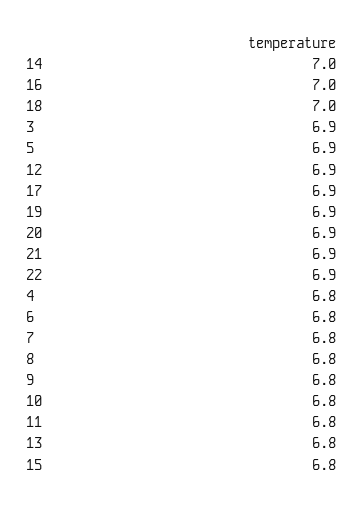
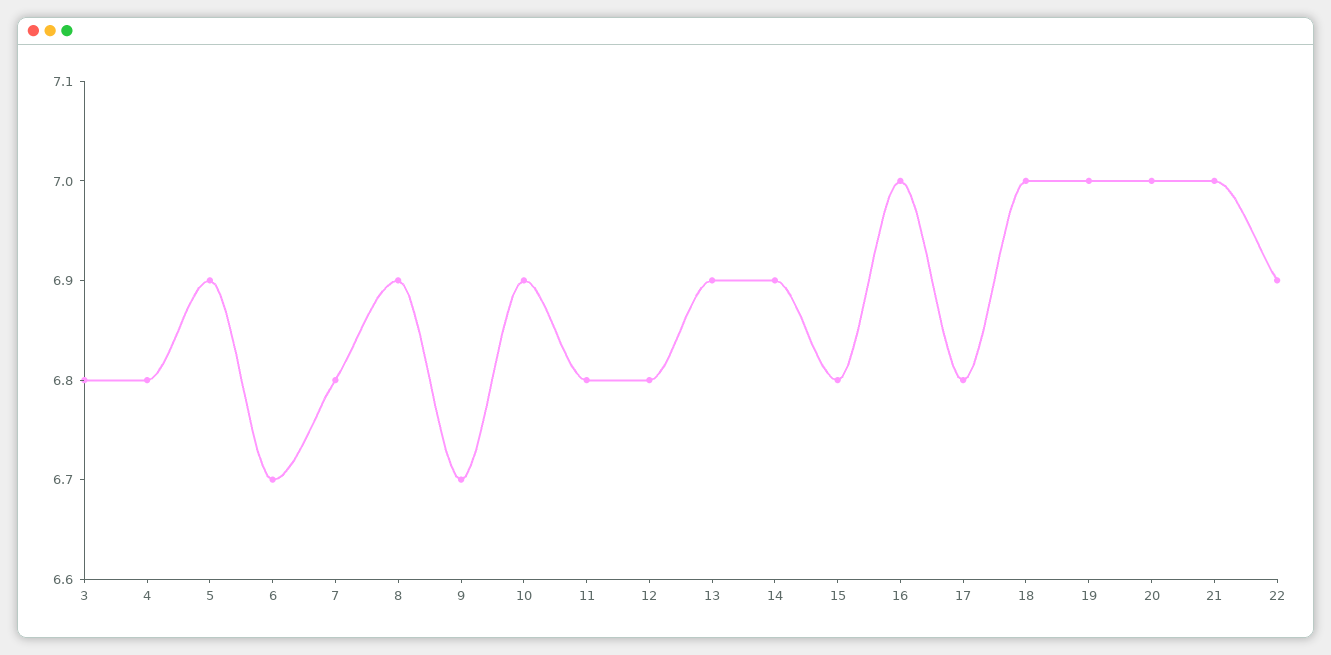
  {
-   "14": 7,
+   "14": 6.9,
    "16": 7,
    "18": 7,
-   "3": 6.9,
+   "3": 6.8,
    "5": 6.9,
-   "12": 6.9,
+   "12": 6.8,
-   "17": 6.9,
+   "17": 6.8,
-   "19": 6.9,
+   "19": 7,
-   "20": 6.9,
+   "20": 7,
-   "21": 6.9,
+   "21": 7,
    "22": 6.9,
    "4": 6.8,
-   "6": 6.8,
+   "6": 6.7,
    "7": 6.8,
-   "8": 6.8,
+   "8": 6.9,
-   "9": 6.8,
+   "9": 6.7,
-   "10": 6.8,
+   "10": 6.9,
    "11": 6.8,
-   "13": 6.8,
+   "13": 6.9,
    "15": 6.8
  }

